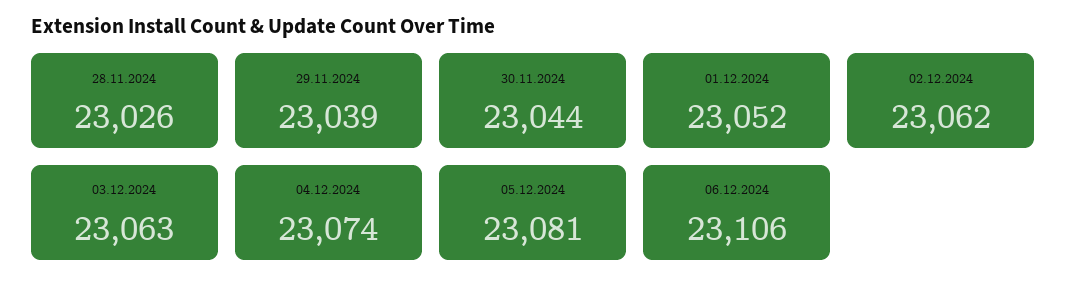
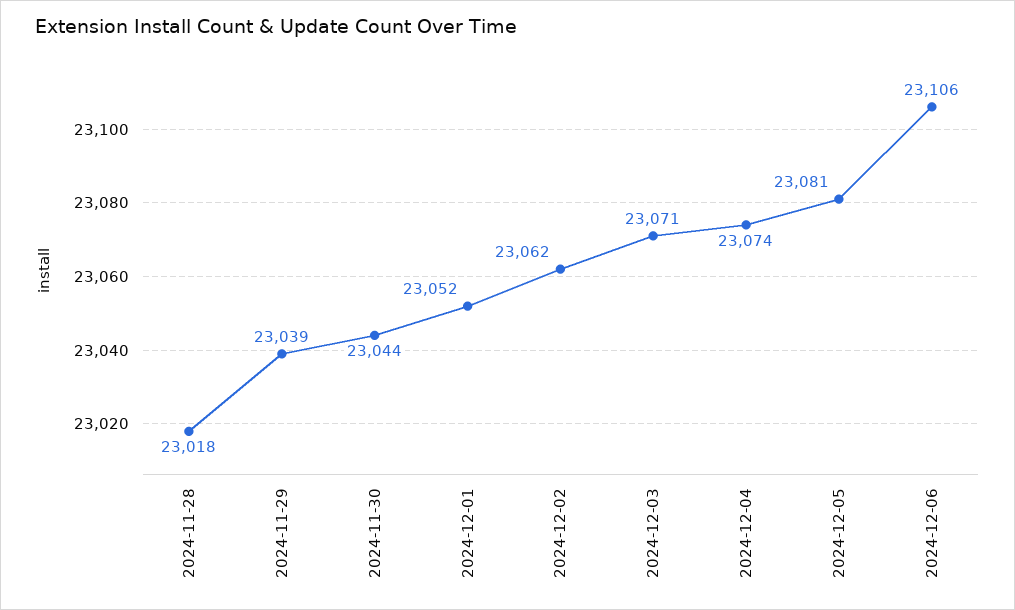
  {
-   "28.11.2024": 23026,
+   "28.11.2024": 23018,
    "29.11.2024": 23039,
    "30.11.2024": 23044,
    "01.12.2024": 23052,
    "02.12.2024": 23062,
-   "03.12.2024": 23063,
+   "03.12.2024": 23071,
    "04.12.2024": 23074,
    "05.12.2024": 23081,
    "06.12.2024": 23106
  }

